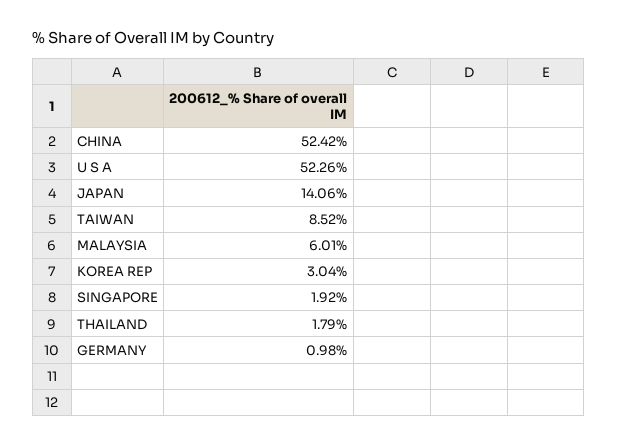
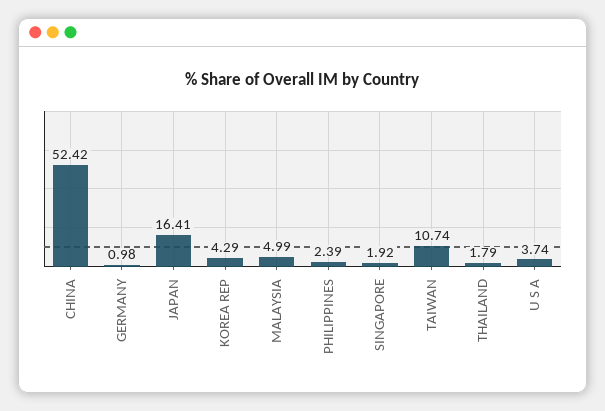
  {
    "CHINA": 52.42,
-   "U S A": 52.26,
+   "U S A": 3.74,
-   "JAPAN": 14.06,
+   "JAPAN": 16.41,
-   "TAIWAN": 8.52,
+   "TAIWAN": 10.74,
-   "MALAYSIA": 6.01,
+   "MALAYSIA": 4.99,
-   "KOREA REP": 3.04,
+   "KOREA REP": 4.29,
    "SINGAPORE": 1.92,
    "THAILAND": 1.79,
-   "GERMANY": 0.98
+   "GERMANY": 0.98,
+   "PHILIPPINES": 2.39
  }

